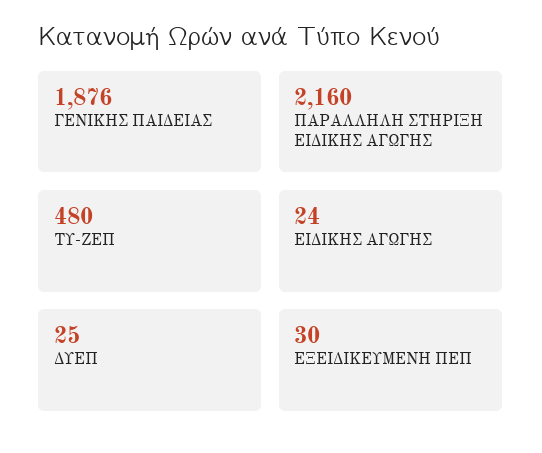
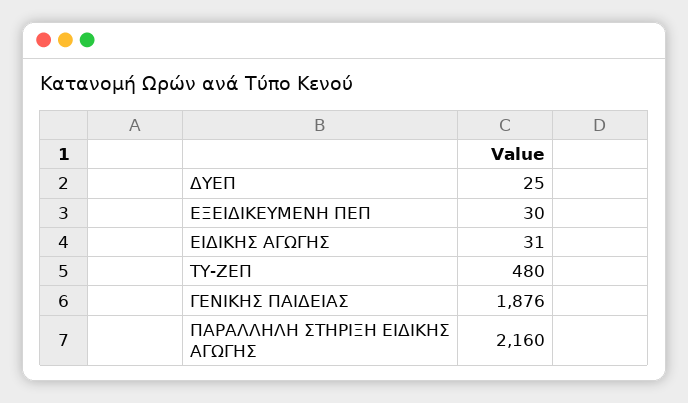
  {
    "ΓΕΝΙΚΗΣ ΠΑΙΔΕΙΑΣ": 1876,
    "ΠΑΡΑΛΛΗΛΗ ΣΤΗΡΙΞΗ ΕΙΔΙΚΗΣ ΑΓΩΓΗΣ": 2160,
    "ΤΥ-ΖΕΠ": 480,
-   "ΕΙΔΙΚΗΣ ΑΓΩΓΗΣ": 24,
+   "ΕΙΔΙΚΗΣ ΑΓΩΓΗΣ": 31,
    "ΔΥΕΠ": 25,
    "ΕΞΕΙΔΙΚΕΥΜΕΝΗ ΠΕΠ": 30
  }

